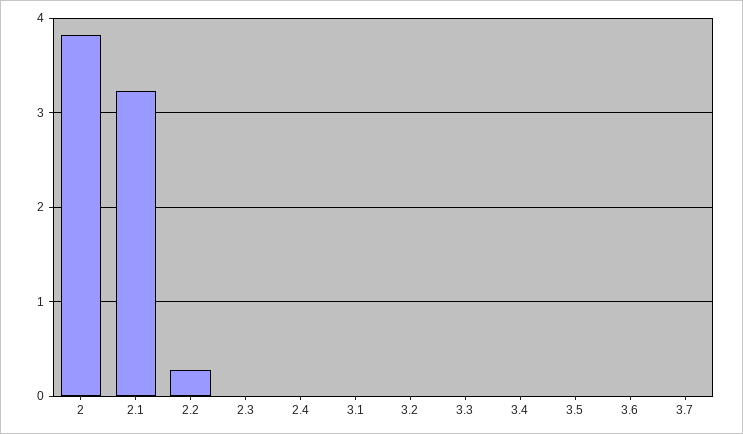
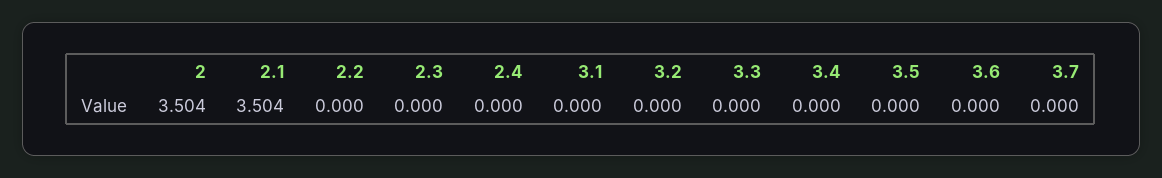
  {
-   "2": 3.8,
+   "2": 3.504,
-   "2.1": 3.2,
+   "2.1": 3.504,
-   "2.2": 0.3,
+   "2.2": 0,
    "2.3": 0,
    "2.4": 0,
    "3.1": 0,
    "3.2": 0,
    "3.3": 0,
    "3.4": 0,
    "3.5": 0,
    "3.6": 0,
    "3.7": 0
  }

